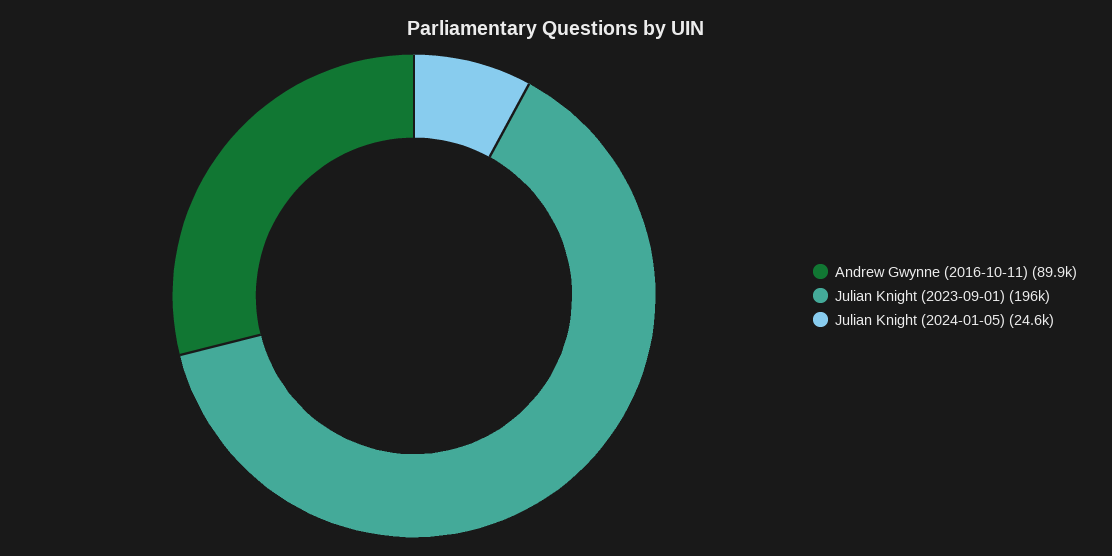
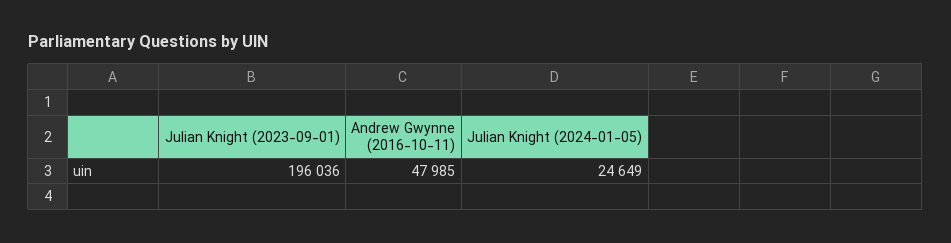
  {
-   "Andrew Gwynne (2016-10-11)": 89900,
+   "Andrew Gwynne (2016-10-11)": 47985,
    "Julian Knight (2023-09-01)": 196036,
    "Julian Knight (2024-01-05)": 24649
  }

